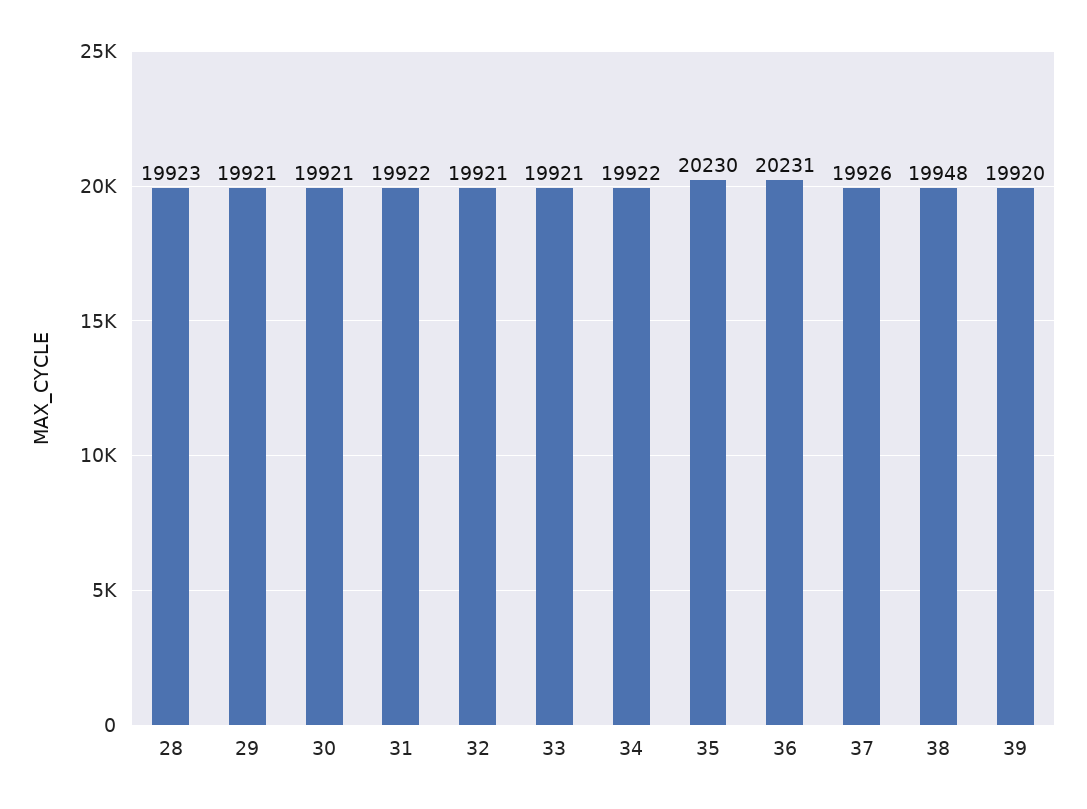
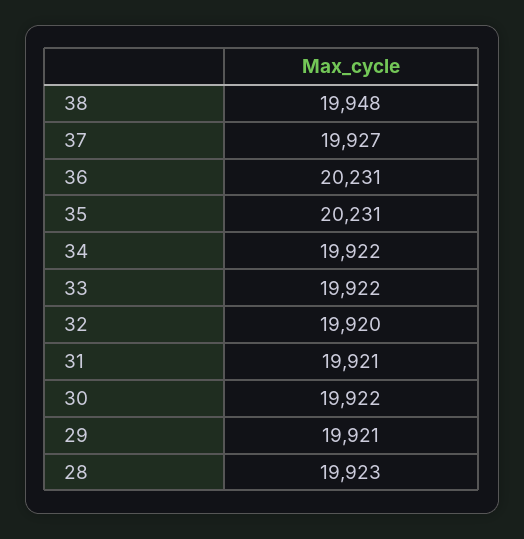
  {
    "28": 19923,
    "29": 19921,
-   "30": 19921,
+   "30": 19922,
-   "31": 19922,
+   "31": 19921,
-   "32": 19921,
+   "32": 19920,
-   "33": 19921,
+   "33": 19922,
    "34": 19922,
-   "35": 20230,
+   "35": 20231,
    "36": 20231,
-   "37": 19926,
+   "37": 19927,
-   "38": 19948,
+   "38": 19948
-   "39": 19920
  }

